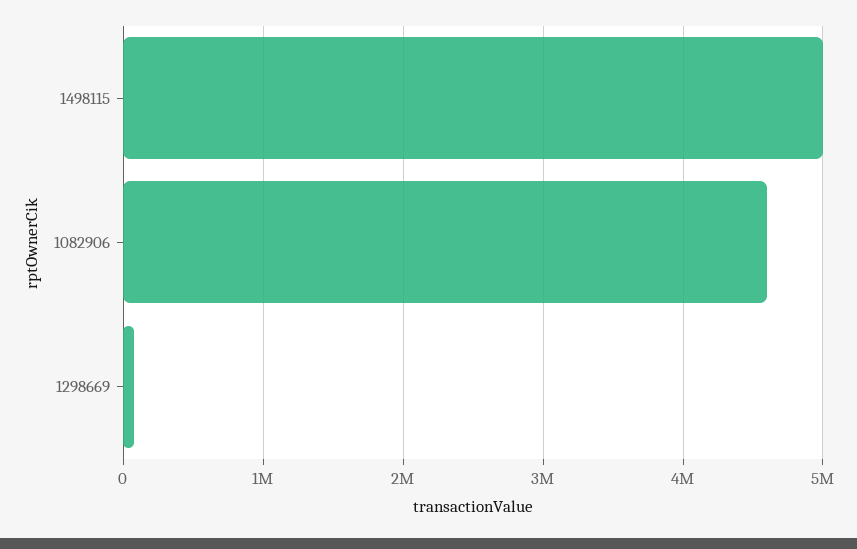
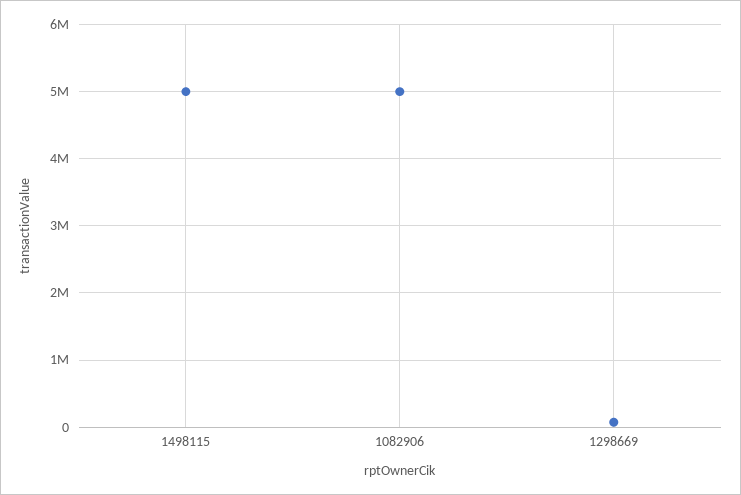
  {
    "1498115": 5000000,
-   "1082906": 4600000,
+   "1082906": 5000000,
    "1298669": 100000
  }

